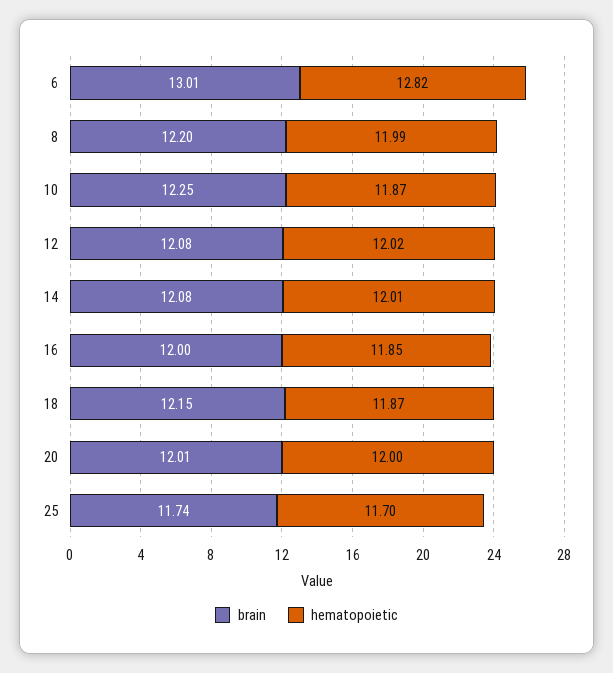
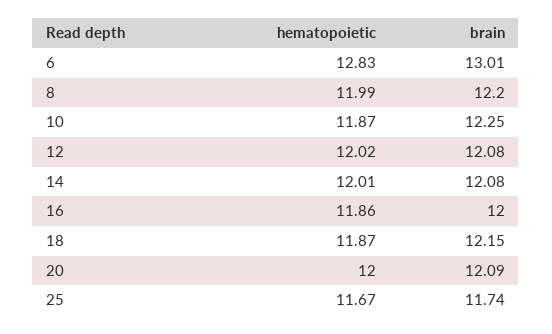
  {
    "brain": {
      "6": 13.01,
      "8": 12.2,
      "10": 12.25,
      "12": 12.08,
      "14": 12.08,
      "16": 12,
      "18": 12.15,
-     "20": 12.01,
+     "20": 12.09,
      "25": 11.74
    },
    "hematopoietic": {
-     "6": 12.82,
+     "6": 12.83,
      "8": 11.99,
      "10": 11.87,
      "12": 12.02,
      "14": 12.01,
-     "16": 11.85,
+     "16": 11.86,
      "18": 11.87,
      "20": 12,
-     "25": 11.7
+     "25": 11.67
    }
  }

